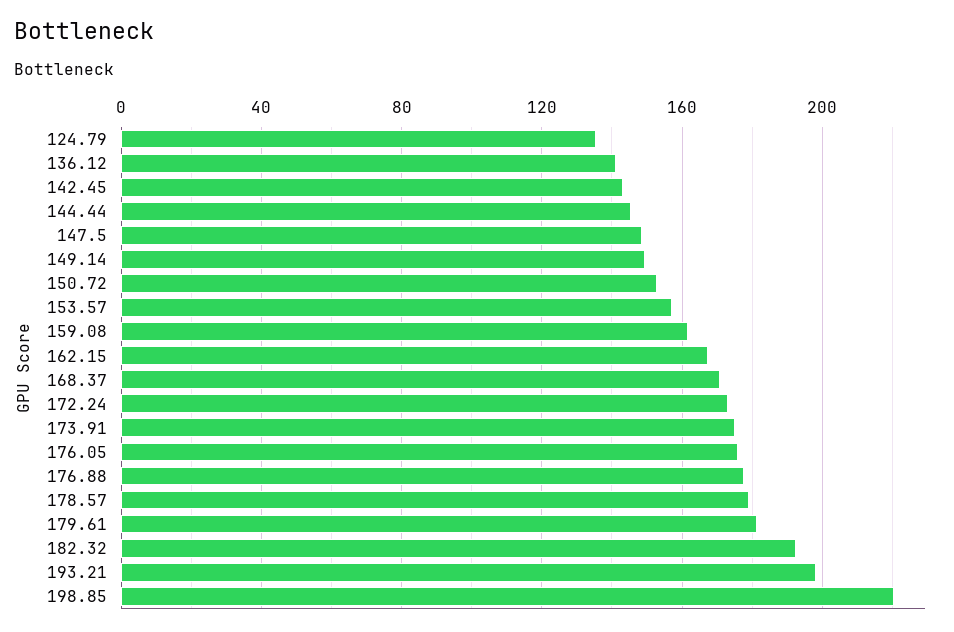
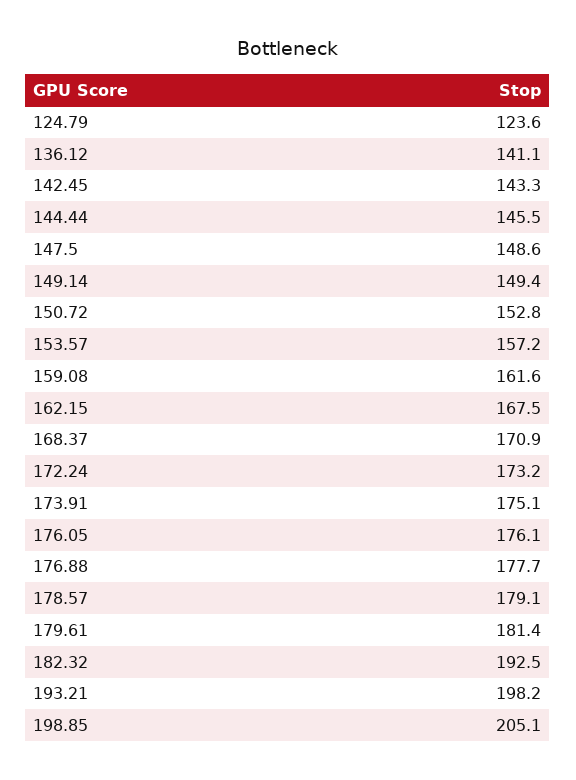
  {
-   "124.79": 135,
+   "124.79": 123.6,
    "136.12": 141.1,
    "142.45": 143.3,
    "144.44": 145.5,
    "147.5": 148.6,
    "149.14": 149.4,
    "150.72": 152.8,
    "153.57": 157.2,
    "159.08": 161.6,
    "162.15": 167.5,
    "168.37": 170.9,
    "172.24": 173.2,
    "173.91": 175.1,
    "176.05": 176.1,
    "176.88": 177.7,
    "178.57": 179.1,
    "179.61": 181.4,
    "182.32": 192.5,
    "193.21": 198.2,
-   "198.85": 220
+   "198.85": 205.1
  }

